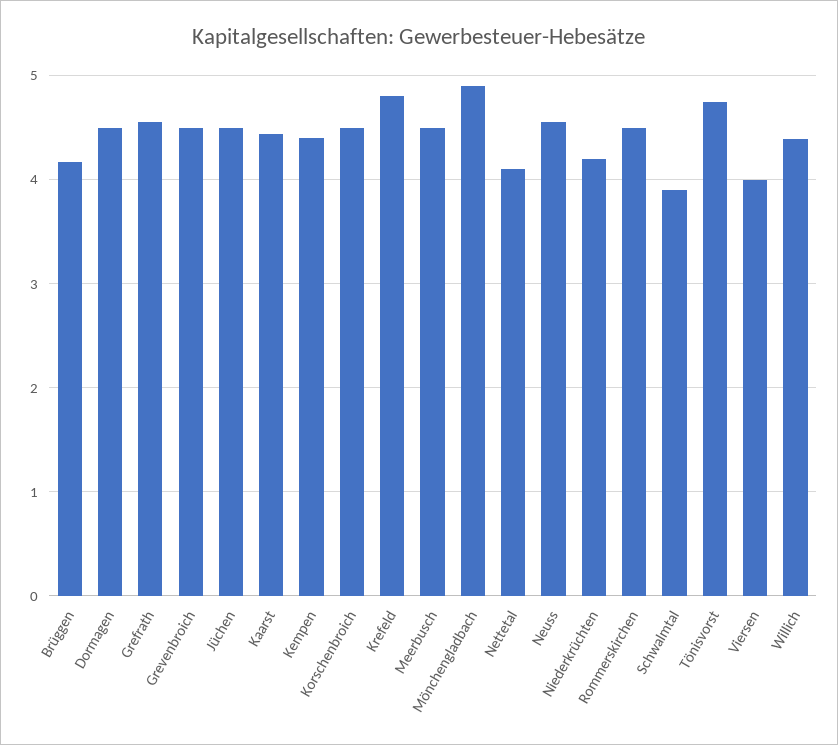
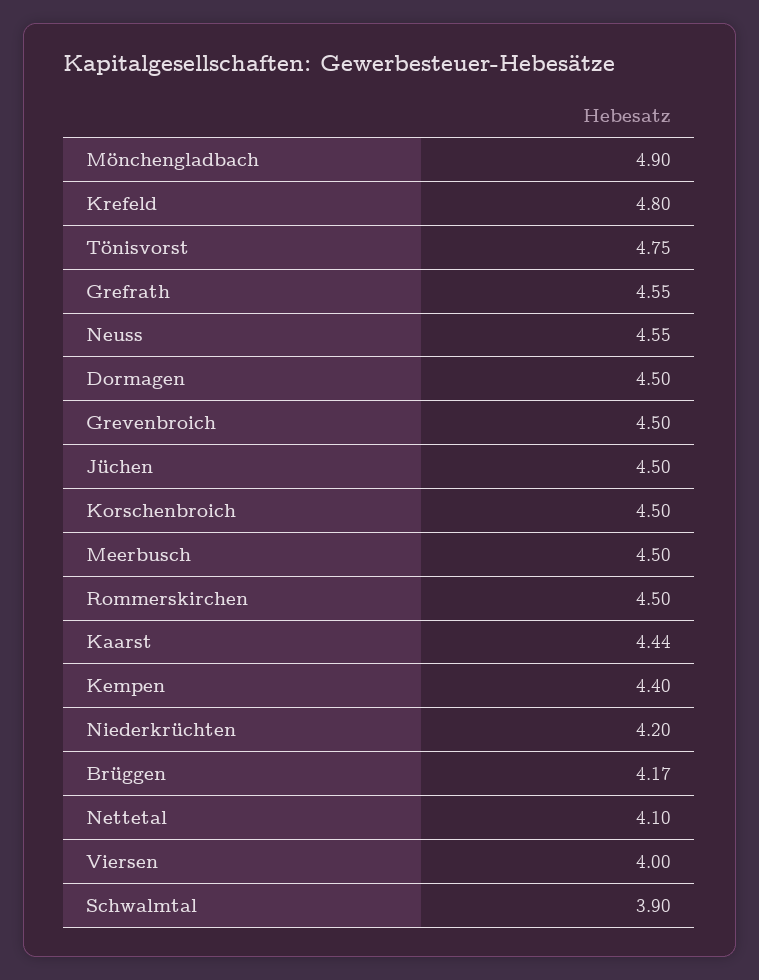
  {
    "Brüggen": 4.17,
    "Dormagen": 4.5,
    "Grefrath": 4.55,
    "Grevenbroich": 4.5,
    "Jüchen": 4.5,
    "Kaarst": 4.44,
    "Kempen": 4.4,
    "Korschenbroich": 4.5,
    "Krefeld": 4.8,
    "Meerbusch": 4.5,
    "Mönchengladbach": 4.9,
    "Nettetal": 4.1,
    "Neuss": 4.55,
    "Niederkrüchten": 4.2,
    "Rommerskirchen": 4.5,
    "Schwalmtal": 3.9,
    "Tönisvorst": 4.75,
-   "Viersen": 4,
+   "Viersen": 4
-   "Willich": 4.4
  }

